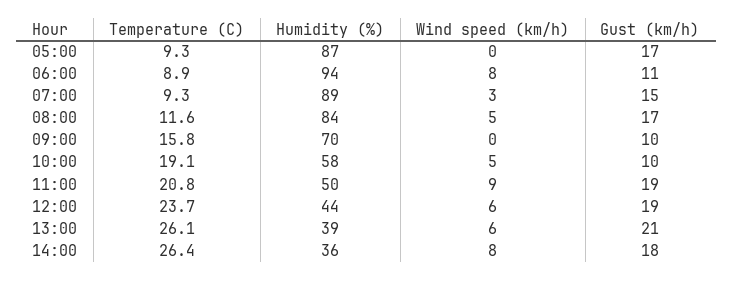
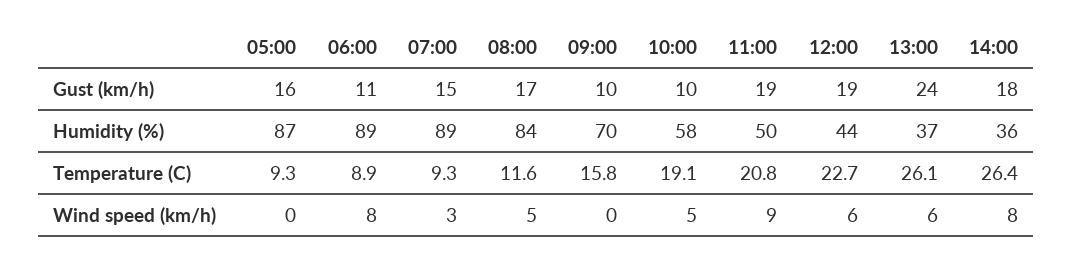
  {
    "Temperature (C)": {
      "05:00": 9.3,
      "06:00": 8.9,
      "07:00": 9.3,
      "08:00": 11.6,
      "09:00": 15.8,
      "10:00": 19.1,
      "11:00": 20.8,
-     "12:00": 23.7,
+     "12:00": 22.7,
      "13:00": 26.1,
      "14:00": 26.4
    },
    "Humidity (%)": {
      "05:00": 87,
-     "06:00": 94,
+     "06:00": 89,
      "07:00": 89,
      "08:00": 84,
      "09:00": 70,
      "10:00": 58,
      "11:00": 50,
      "12:00": 44,
-     "13:00": 39,
+     "13:00": 37,
      "14:00": 36
    },
    "Wind speed (km/h)": {
      "05:00": 0,
      "06:00": 8,
      "07:00": 3,
      "08:00": 5,
      "09:00": 0,
      "10:00": 5,
      "11:00": 9,
      "12:00": 6,
      "13:00": 6,
      "14:00": 8
    },
    "Gust (km/h)": {
-     "05:00": 17,
+     "05:00": 16,
      "06:00": 11,
      "07:00": 15,
      "08:00": 17,
      "09:00": 10,
      "10:00": 10,
      "11:00": 19,
      "12:00": 19,
-     "13:00": 21,
+     "13:00": 24,
      "14:00": 18
    }
  }

